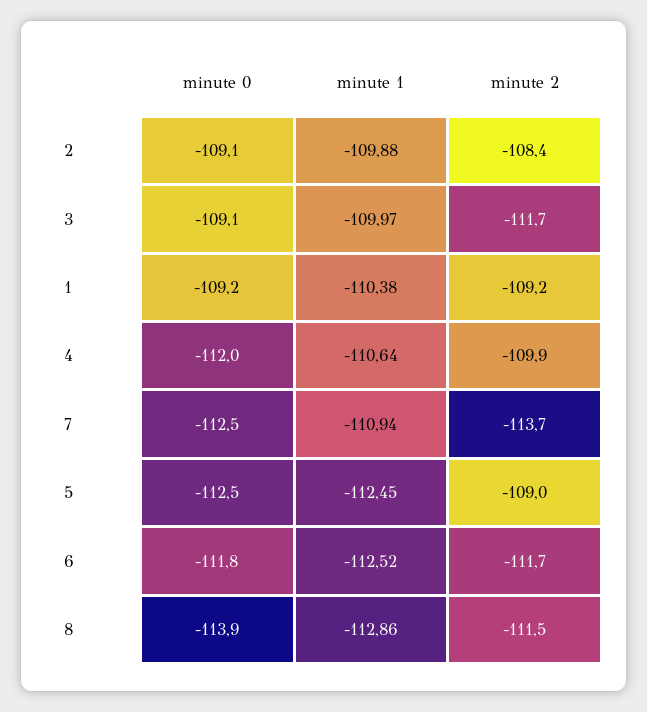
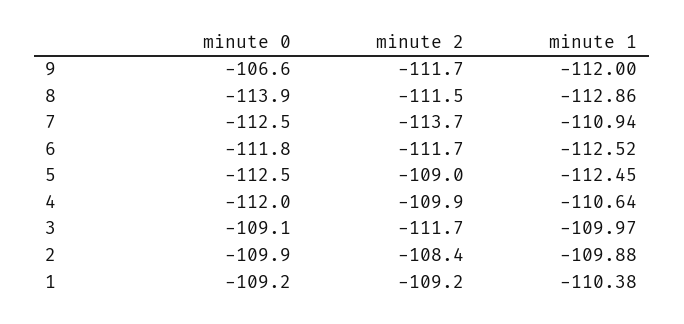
  {
    "minute 0": {
-     "2": -109.1,
+     "2": -109.9,
      "3": -109.1,
      "1": -109.2,
      "4": -112,
      "7": -112.5,
      "5": -112.5,
      "6": -111.8,
-     "8": -113.9
+     "8": -113.9,
+     "9": -106.6
    },
    "minute 1": {
      "2": -109.88,
      "3": -109.97,
      "1": -110.38,
      "4": -110.64,
      "7": -110.94,
      "5": -112.45,
      "6": -112.52,
-     "8": -112.86
+     "8": -112.86,
+     "9": -112
    },
    "minute 2": {
      "2": -108.4,
      "3": -111.7,
      "1": -109.2,
      "4": -109.9,
      "7": -113.7,
      "5": -109,
      "6": -111.7,
-     "8": -111.5
+     "8": -111.5,
+     "9": -111.7
    }
  }

